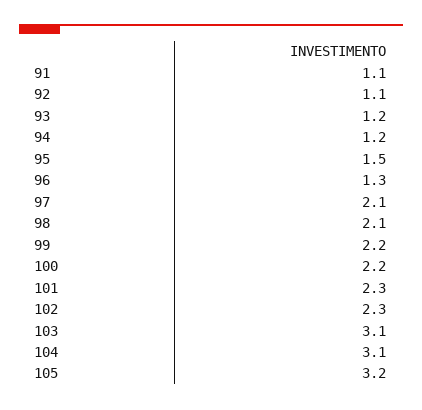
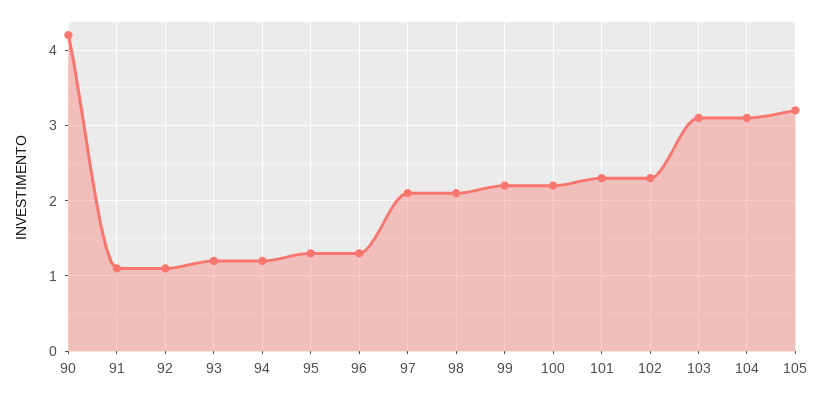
  {
    "91": 1.1,
    "92": 1.1,
    "93": 1.2,
    "94": 1.2,
-   "95": 1.5,
+   "95": 1.3,
    "96": 1.3,
    "97": 2.1,
    "98": 2.1,
    "99": 2.2,
    "100": 2.2,
    "101": 2.3,
    "102": 2.3,
    "103": 3.1,
    "104": 3.1,
-   "105": 3.2
+   "105": 3.2,
+   "90": 4.2
  }

